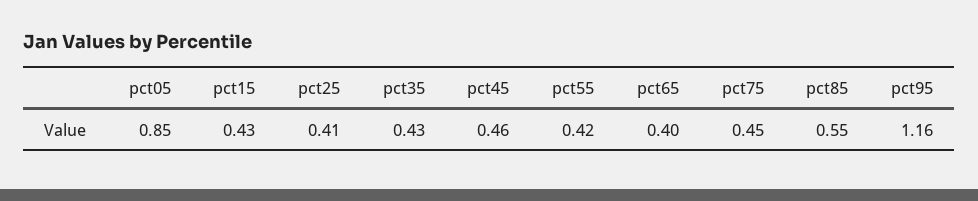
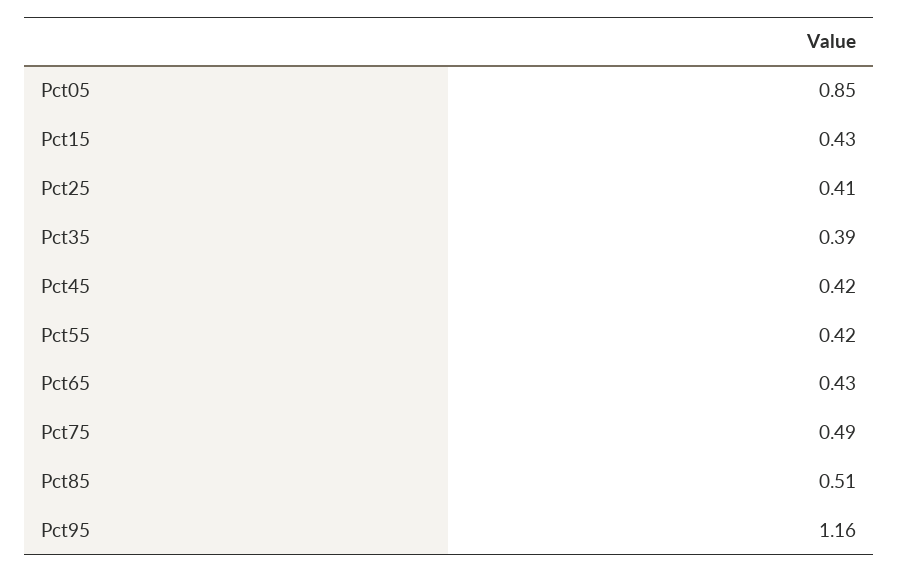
  {
    "pct05": 0.85,
    "pct15": 0.43,
    "pct25": 0.41,
-   "pct35": 0.43,
+   "pct35": 0.39,
-   "pct45": 0.46,
+   "pct45": 0.42,
    "pct55": 0.42,
-   "pct65": 0.4,
+   "pct65": 0.43,
-   "pct75": 0.45,
+   "pct75": 0.49,
-   "pct85": 0.55,
+   "pct85": 0.51,
    "pct95": 1.16
  }

